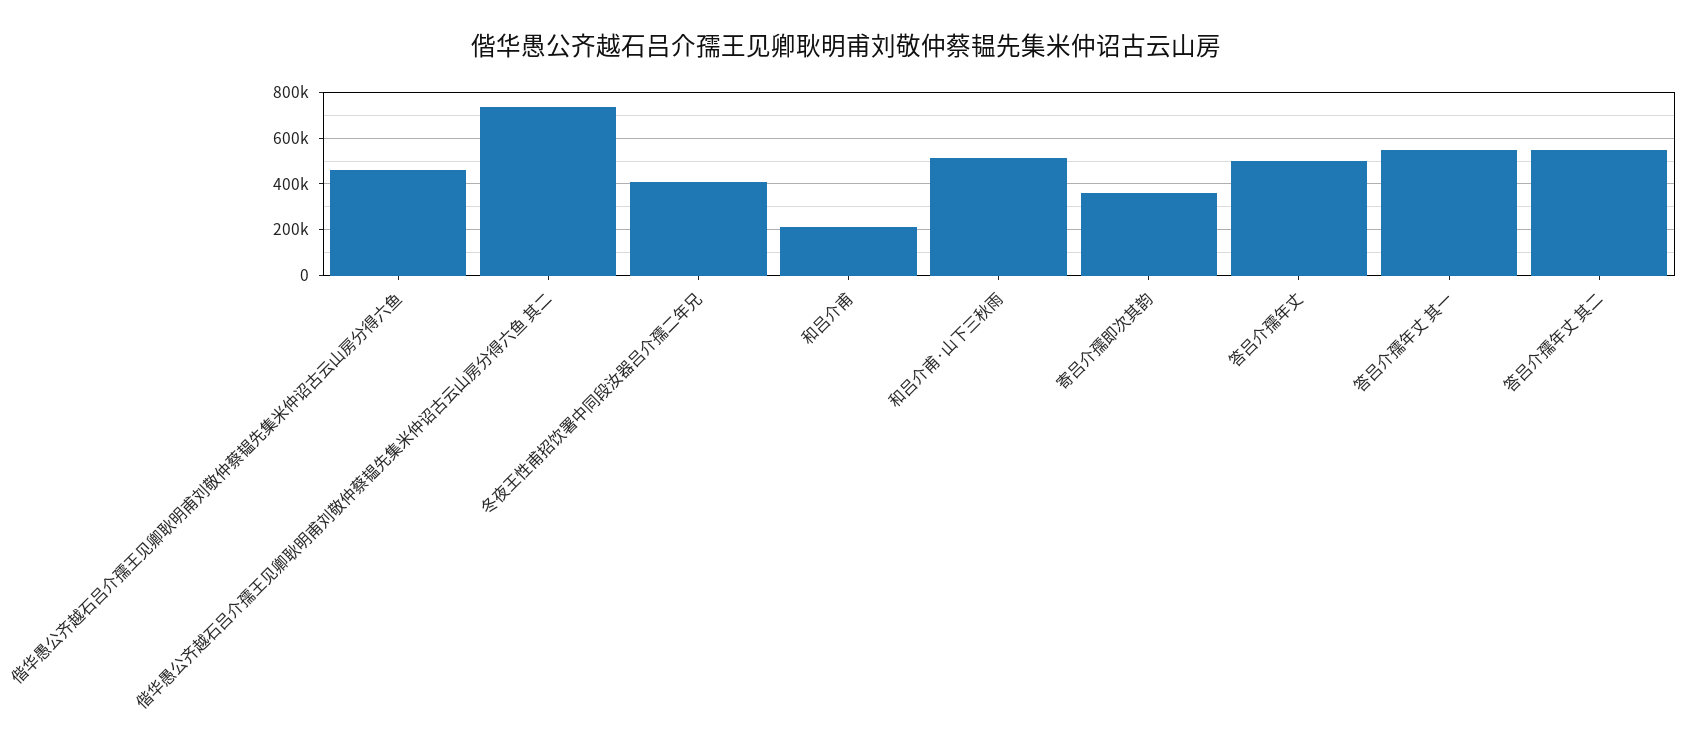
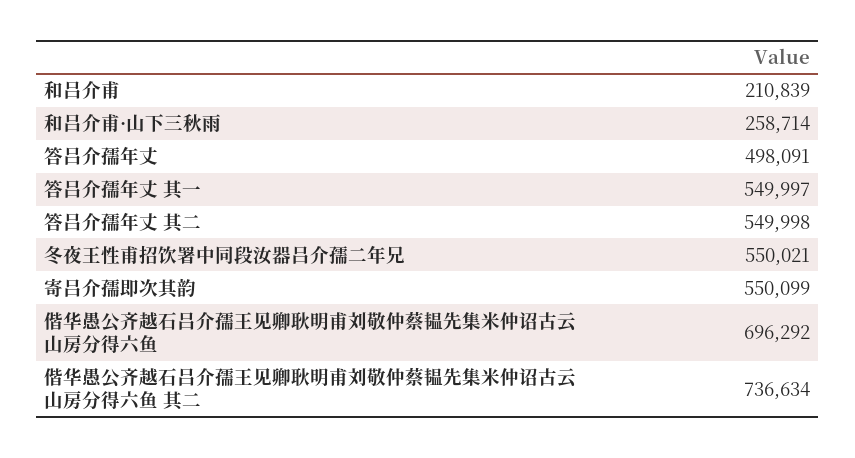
  {
-   "偕华愚公齐越石吕介孺王见卿耿明甫刘敬仲蔡韫先集米仲诏古云山房分得六鱼": 450000,
+   "偕华愚公齐越石吕介孺王见卿耿明甫刘敬仲蔡韫先集米仲诏古云山房分得六鱼": 696292,
    "偕华愚公齐越石吕介孺王见卿耿明甫刘敬仲蔡韫先集米仲诏古云山房分得六鱼 其二": 736634,
-   "冬夜王性甫招饮署中同段汝器吕介孺二年兄": 400000,
+   "冬夜王性甫招饮署中同段汝器吕介孺二年兄": 550021,
    "和吕介甫": 210839,
-   "和吕介甫·山下三秋雨": 500000,
+   "和吕介甫·山下三秋雨": 258714,
-   "寄吕介孺即次其韵": 350000,
+   "寄吕介孺即次其韵": 550099,
    "答吕介孺年丈": 498091,
    "答吕介孺年丈 其一": 549997,
    "答吕介孺年丈 其二": 549998
  }

